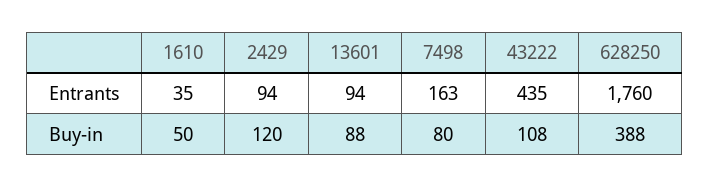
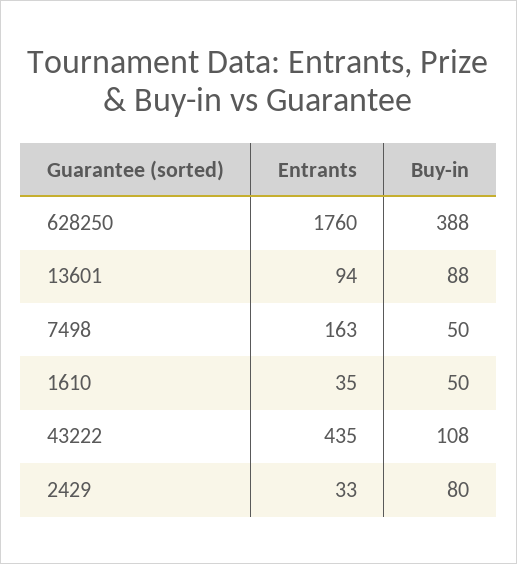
  {
    "1610": {
      "Entrants": 35,
      "Buy-in": 50
    },
    "2429": {
-     "Entrants": 94,
+     "Entrants": 33,
-     "Buy-in": 120
+     "Buy-in": 80
    },
    "13601": {
      "Entrants": 94,
      "Buy-in": 88
    },
    "7498": {
      "Entrants": 163,
-     "Buy-in": 80
+     "Buy-in": 50
    },
    "43222": {
      "Entrants": 435,
      "Buy-in": 108
    },
    "628250": {
      "Entrants": 1760,
      "Buy-in": 388
    }
  }

